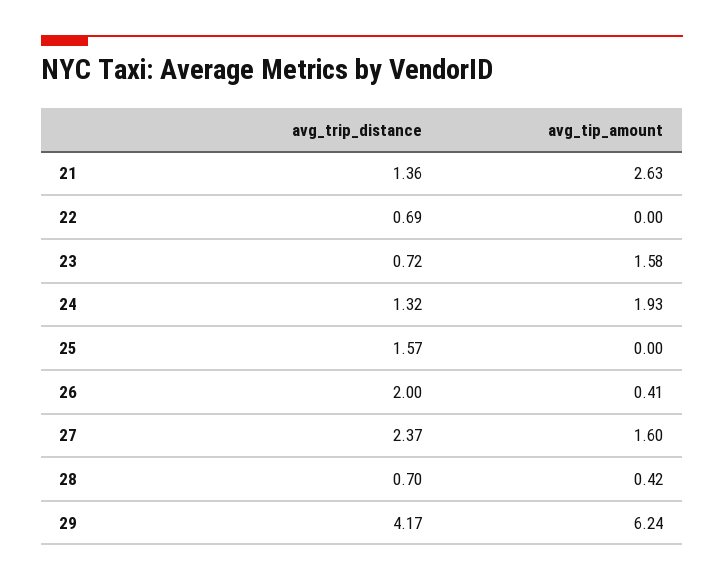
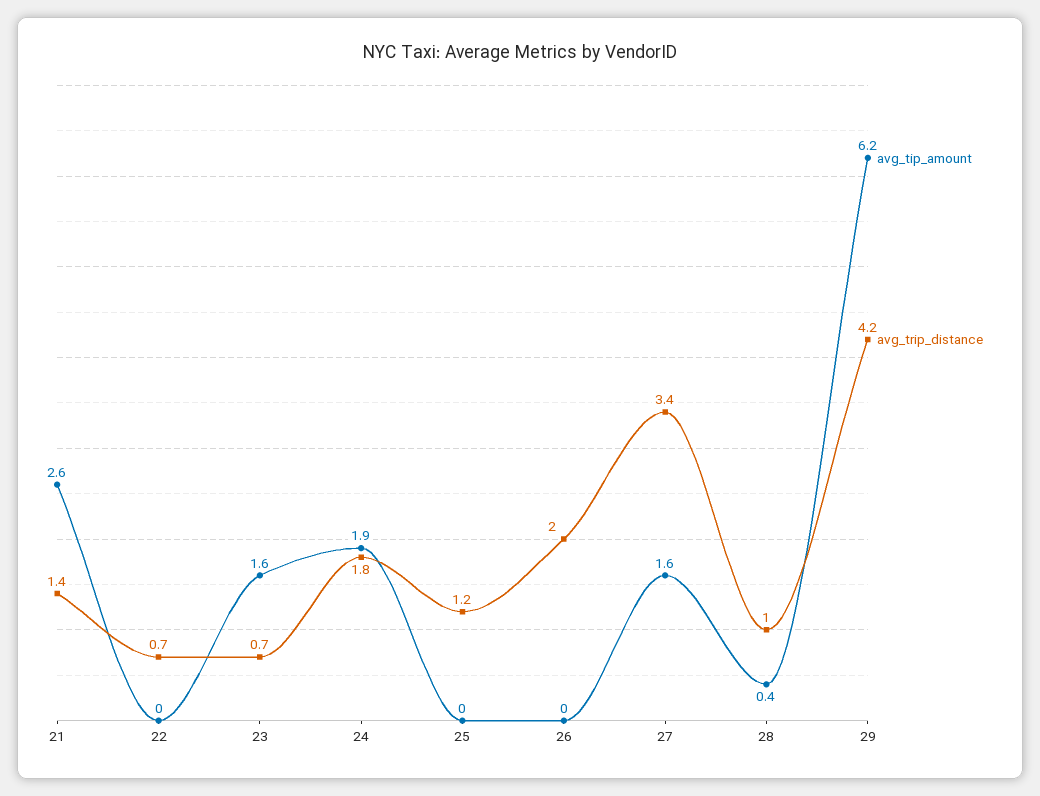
  {
    "avg_trip_distance": {
      "21": 1.36,
      "22": 0.69,
      "23": 0.72,
-     "24": 1.32,
+     "24": 1.8,
-     "25": 1.57,
+     "25": 1.2,
      "26": 2,
-     "27": 2.37,
+     "27": 3.4,
-     "28": 0.7,
+     "28": 1,
      "29": 4.17
    },
    "avg_tip_amount": {
      "21": 2.63,
      "22": 0,
      "23": 1.58,
      "24": 1.93,
      "25": 0,
-     "26": 0.41,
+     "26": 0,
      "27": 1.6,
      "28": 0.42,
      "29": 6.24
    }
  }

